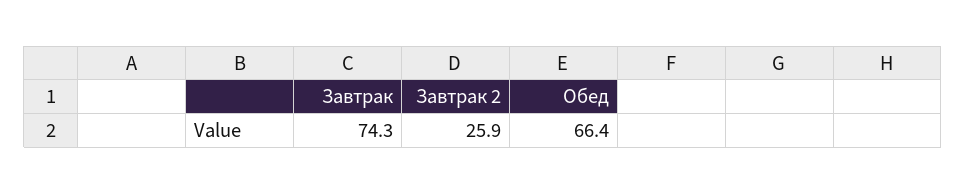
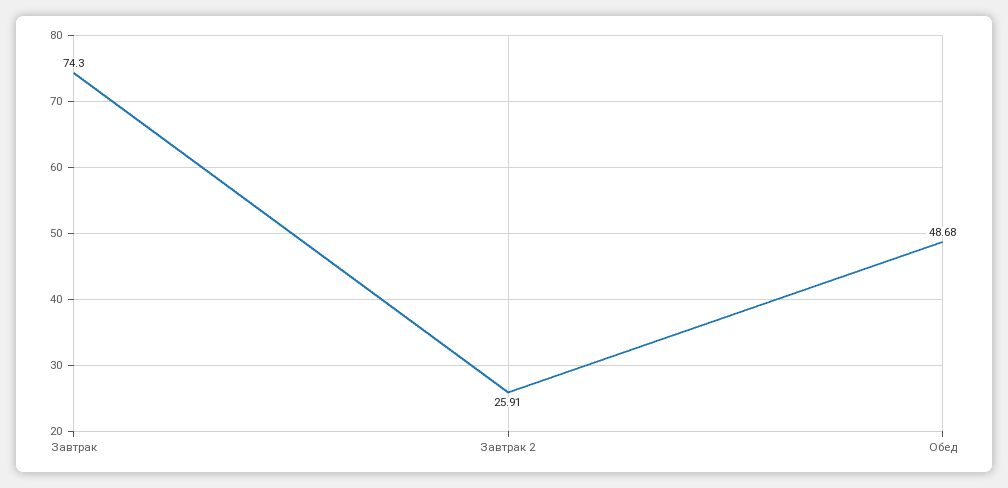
  {
    "Завтрак": 74.3,
    "Завтрак 2": 25.91,
-   "Обед": 66.4
+   "Обед": 48.68
  }

